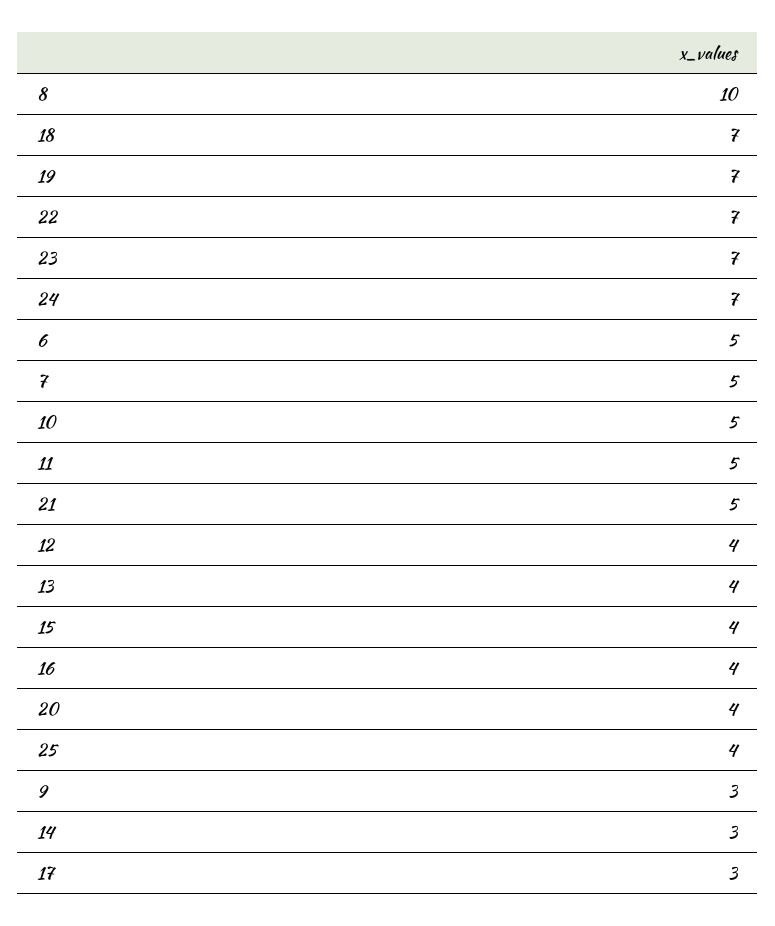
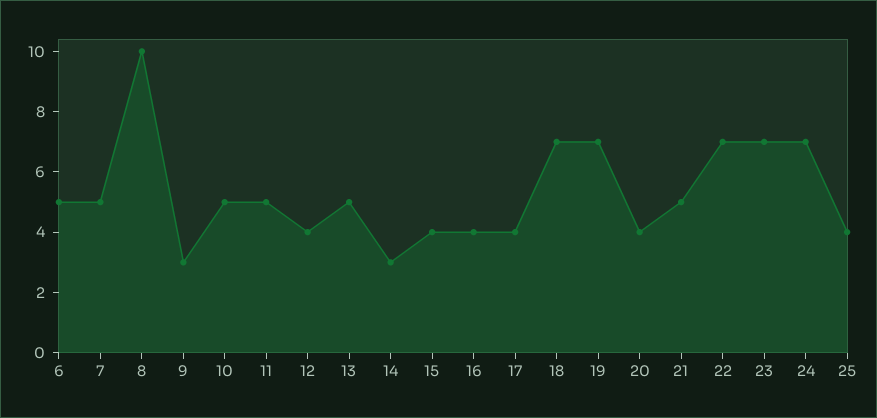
  {
    "8": 10,
    "18": 7,
    "19": 7,
    "22": 7,
    "23": 7,
    "24": 7,
    "6": 5,
    "7": 5,
    "10": 5,
    "11": 5,
    "21": 5,
    "12": 4,
-   "13": 4,
+   "13": 5,
    "15": 4,
    "16": 4,
    "20": 4,
    "25": 4,
    "9": 3,
    "14": 3,
-   "17": 3
+   "17": 4
  }

